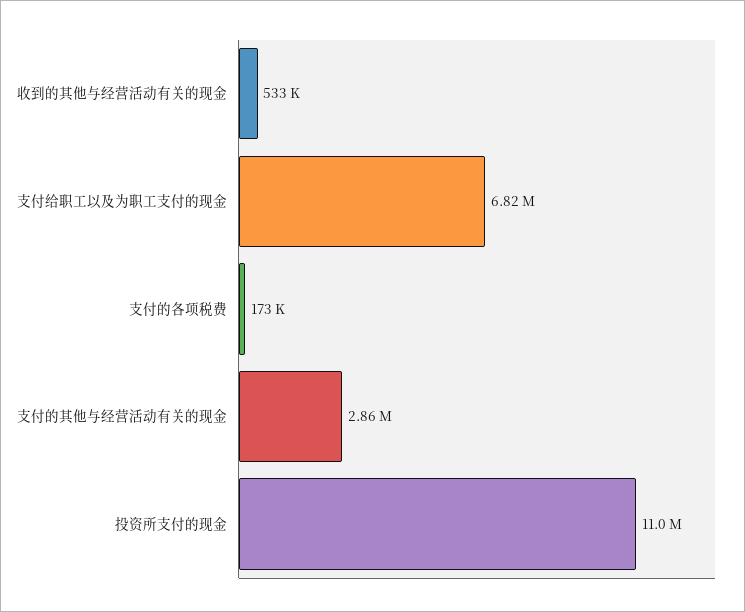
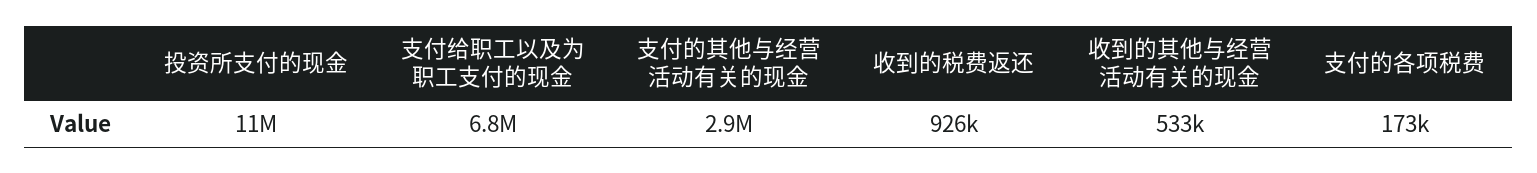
  {
    "收到的其他与经营活动有关的现金": 533000,
    "支付给职工以及为职工支付的现金": 6820000,
    "支付的各项税费": 173000,
    "支付的其他与经营活动有关的现金": 2860000,
-   "投资所支付的现金": 11000000
+   "投资所支付的现金": 11000000,
+   "收到的税费返还": 926000
  }

